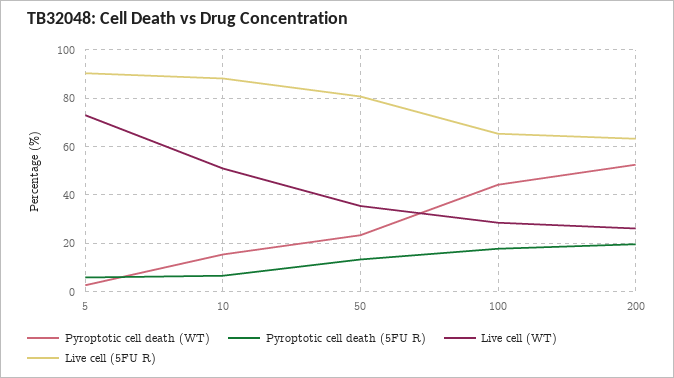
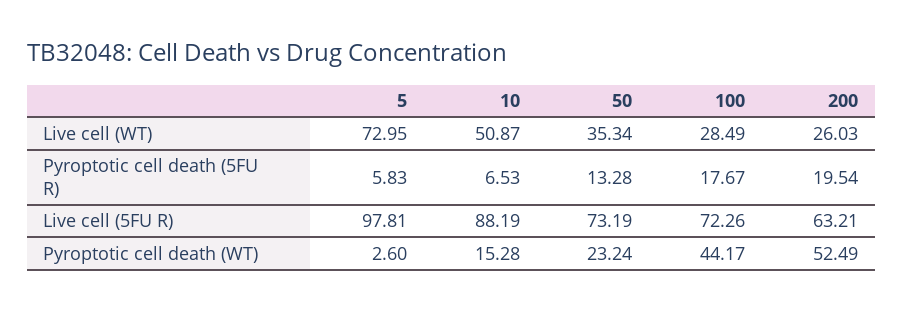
  {
    "Pyroptotic cell death (WT)": {
      "5": 2.6,
      "10": 15.28,
      "50": 23.24,
      "100": 44.17,
      "200": 52.49
    },
    "Pyroptotic cell death (5FU R)": {
      "5": 5.83,
      "10": 6.53,
      "50": 13.28,
      "100": 17.67,
      "200": 19.54
    },
    "Live cell (WT)": {
      "5": 72.95,
      "10": 50.87,
      "50": 35.34,
      "100": 28.49,
      "200": 26.03
    },
    "Live cell (5FU R)": {
-     "5": 90,
+     "5": 97.81,
      "10": 88.19,
-     "50": 80,
+     "50": 73.19,
-     "100": 65,
+     "100": 72.26,
      "200": 63.21
    }
  }

